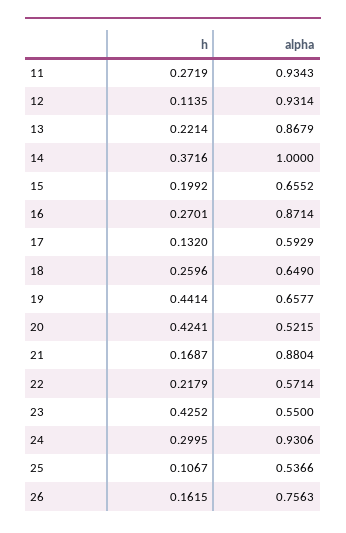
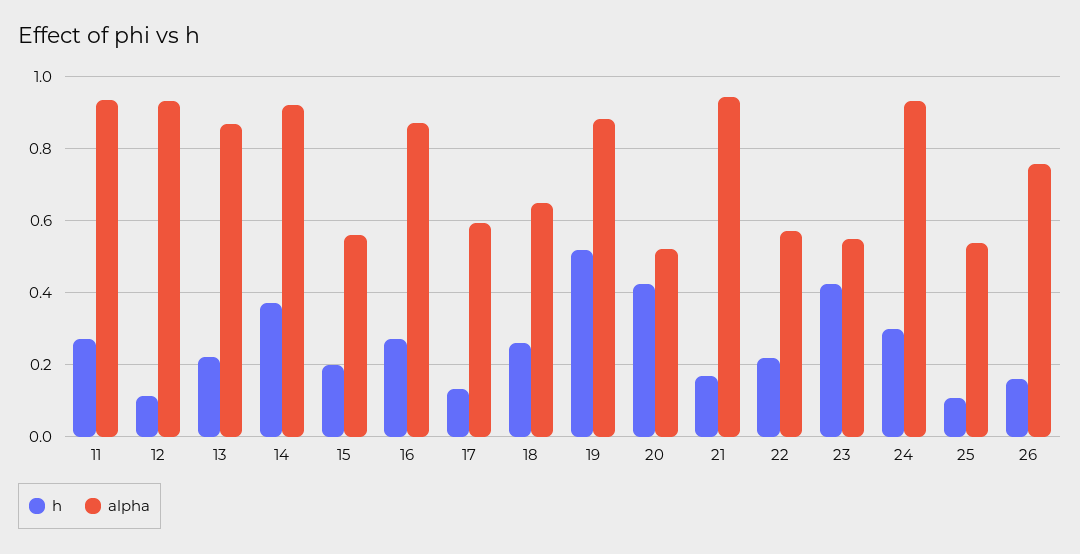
  {
    "h": {
      "11": 0.2719,
      "12": 0.1135,
      "13": 0.2214,
      "14": 0.3716,
      "15": 0.1992,
      "16": 0.2701,
      "17": 0.132,
      "18": 0.2596,
-     "19": 0.4414,
+     "19": 0.52,
      "20": 0.4241,
      "21": 0.1687,
      "22": 0.2179,
      "23": 0.4252,
      "24": 0.2995,
      "25": 0.1067,
      "26": 0.1615
    },
    "alpha": {
      "11": 0.9343,
      "12": 0.9314,
      "13": 0.8679,
-     "14": 1,
+     "14": 0.92,
-     "15": 0.6552,
+     "15": 0.56,
      "16": 0.8714,
      "17": 0.5929,
      "18": 0.649,
-     "19": 0.6577,
+     "19": 0.88,
      "20": 0.5215,
-     "21": 0.8804,
+     "21": 0.94,
      "22": 0.5714,
      "23": 0.55,
      "24": 0.9306,
      "25": 0.5366,
      "26": 0.7563
    }
  }

